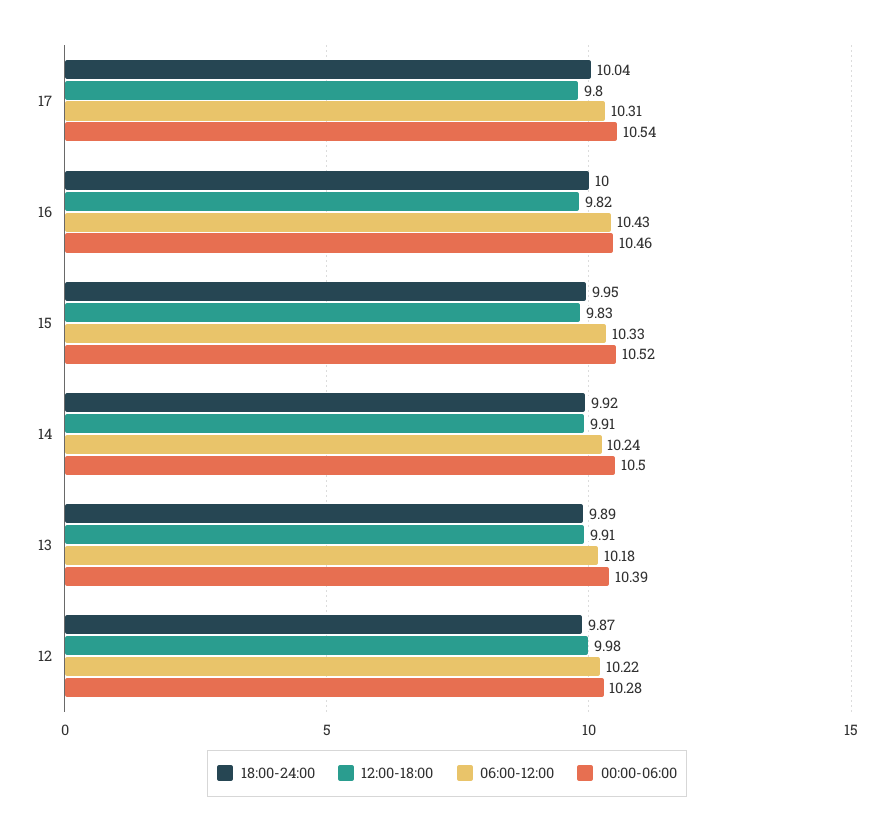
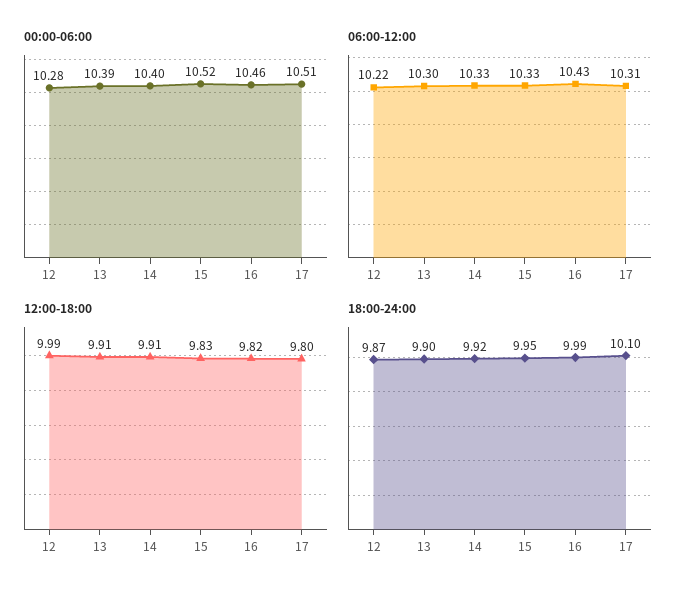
  {
    "18:00-24:00": {
-     "17": 10.04,
+     "17": 10.1,
-     "16": 10,
+     "16": 9.99,
      "15": 9.95,
      "14": 9.92,
-     "13": 9.89,
+     "13": 9.9,
      "12": 9.87
    },
    "12:00-18:00": {
      "17": 9.8,
      "16": 9.82,
      "15": 9.83,
      "14": 9.91,
      "13": 9.91,
-     "12": 9.98
+     "12": 9.99
    },
    "06:00-12:00": {
      "17": 10.31,
      "16": 10.43,
      "15": 10.33,
-     "14": 10.24,
+     "14": 10.33,
-     "13": 10.18,
+     "13": 10.3,
      "12": 10.22
    },
    "00:00-06:00": {
-     "17": 10.54,
+     "17": 10.51,
      "16": 10.46,
      "15": 10.52,
-     "14": 10.5,
+     "14": 10.4,
      "13": 10.39,
      "12": 10.28
    }
  }

